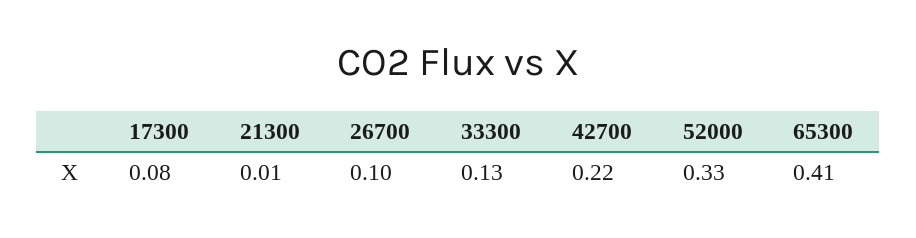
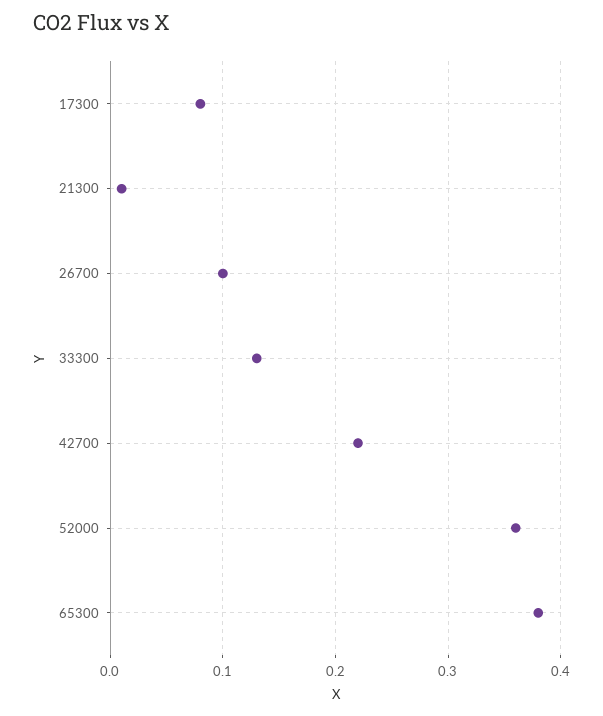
  {
    "17300": 0.08,
    "21300": 0.01,
    "26700": 0.1,
    "33300": 0.13,
    "42700": 0.22,
-   "52000": 0.33,
+   "52000": 0.36,
-   "65300": 0.41
+   "65300": 0.38
  }

